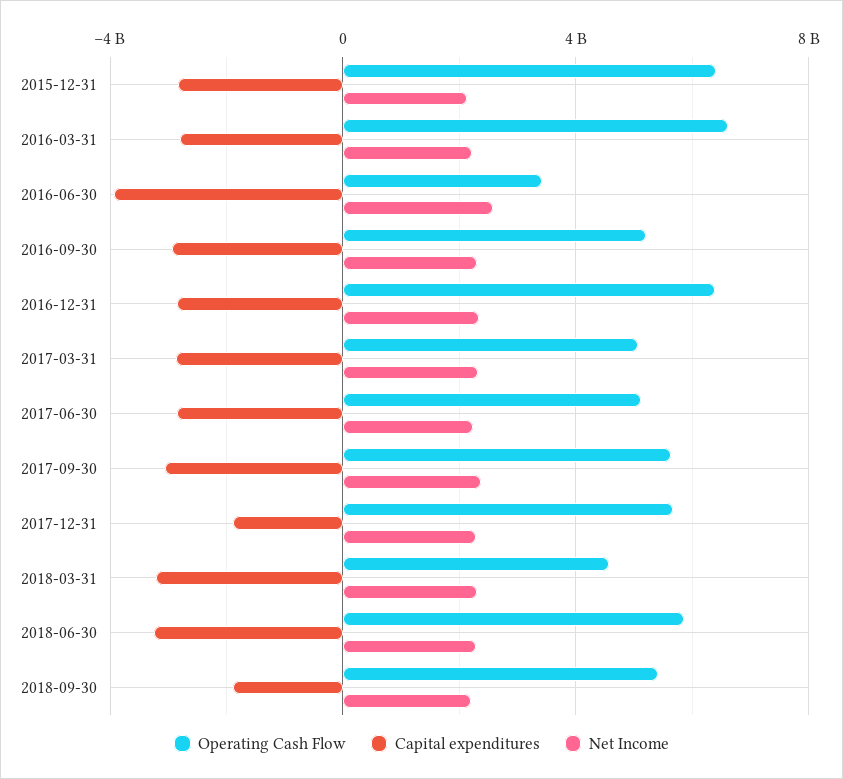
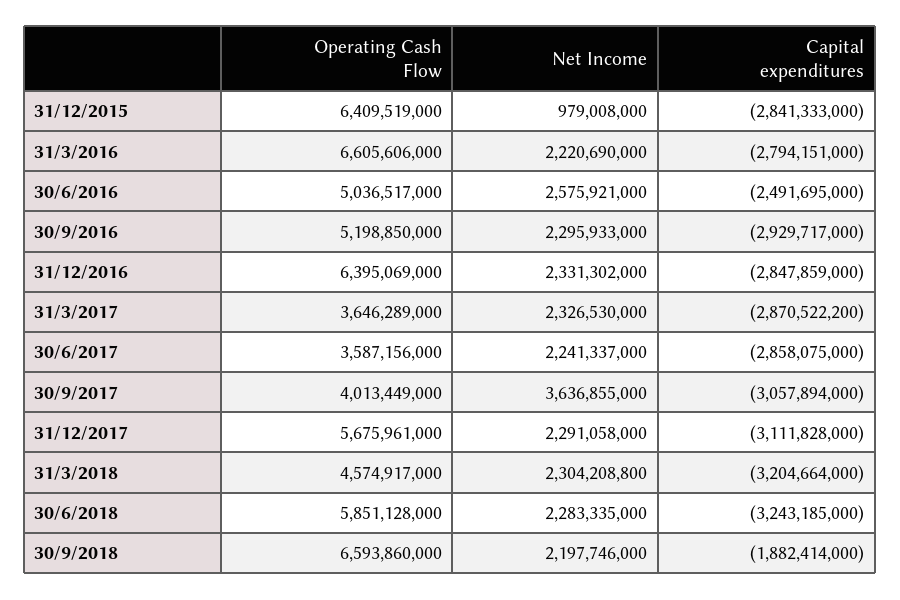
  {
    "Operating Cash Flow": {
      "2015-12-31": 6409519000,
      "2016-03-31": 6605606000,
-     "2016-06-30": 3500000000,
+     "2016-06-30": 5036517000,
      "2016-09-30": 5198850000,
      "2016-12-31": 6395069000,
-     "2017-03-31": 5000000000,
+     "2017-03-31": 3646289000,
-     "2017-06-30": 5000000000,
+     "2017-06-30": 3587156000,
-     "2017-09-30": 5500000000,
+     "2017-09-30": 4013449000,
      "2017-12-31": 5675961000,
      "2018-03-31": 4574917000,
      "2018-06-30": 5851128000,
-     "2018-09-30": 5500000000
+     "2018-09-30": 6593860000
    },
    "Capital expenditures": {
      "2015-12-31": -2841333000,
      "2016-03-31": -2794151000,
-     "2016-06-30": -4000000000,
+     "2016-06-30": -2491695000,
      "2016-09-30": -2929717000,
      "2016-12-31": -2847859000,
      "2017-03-31": -2870522200,
      "2017-06-30": -2858075000,
      "2017-09-30": -3057894000,
-     "2017-12-31": -2000000000,
+     "2017-12-31": -3111828000,
      "2018-03-31": -3204664000,
      "2018-06-30": -3243185000,
      "2018-09-30": -1882414000
    },
    "Net Income": {
-     "2015-12-31": 2000000000,
+     "2015-12-31": 979008000,
      "2016-03-31": 2220690000,
      "2016-06-30": 2575921000,
      "2016-09-30": 2295933000,
      "2016-12-31": 2331302000,
      "2017-03-31": 2326530000,
      "2017-06-30": 2241337000,
-     "2017-09-30": 2500000000,
+     "2017-09-30": 3636855000,
      "2017-12-31": 2291058000,
      "2018-03-31": 2304208800,
      "2018-06-30": 2283335000,
      "2018-09-30": 2197746000
    }
  }

